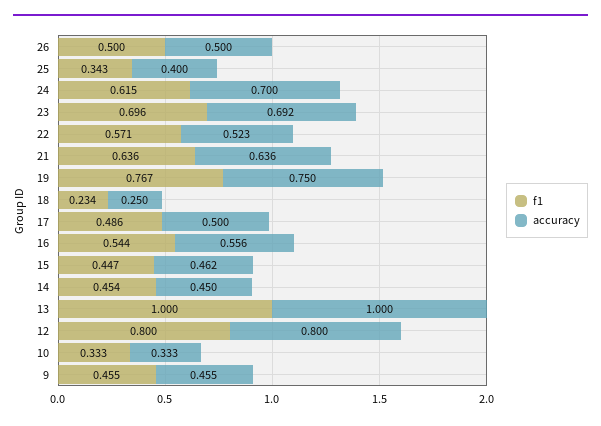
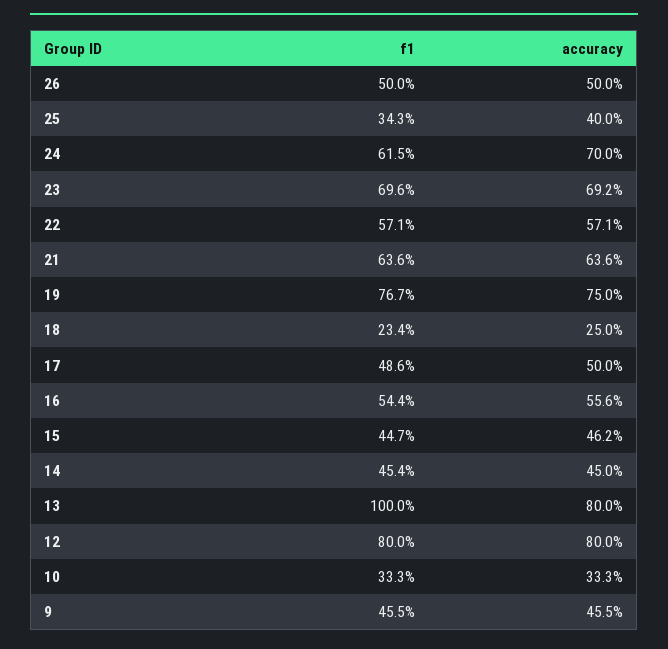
  {
    "f1": {
      "26": 0.5,
      "25": 0.343,
      "24": 0.615,
      "23": 0.696,
      "22": 0.571,
      "21": 0.636,
      "19": 0.767,
      "18": 0.234,
      "17": 0.486,
      "16": 0.544,
      "15": 0.447,
      "14": 0.454,
      "13": 1,
      "12": 0.8,
      "10": 0.333,
      "9": 0.455
    },
    "accuracy": {
      "26": 0.5,
      "25": 0.4,
      "24": 0.7,
      "23": 0.692,
-     "22": 0.523,
+     "22": 0.571,
      "21": 0.636,
      "19": 0.75,
      "18": 0.25,
      "17": 0.5,
      "16": 0.556,
      "15": 0.462,
      "14": 0.45,
-     "13": 1,
+     "13": 0.8,
      "12": 0.8,
      "10": 0.333,
      "9": 0.455
    }
  }

